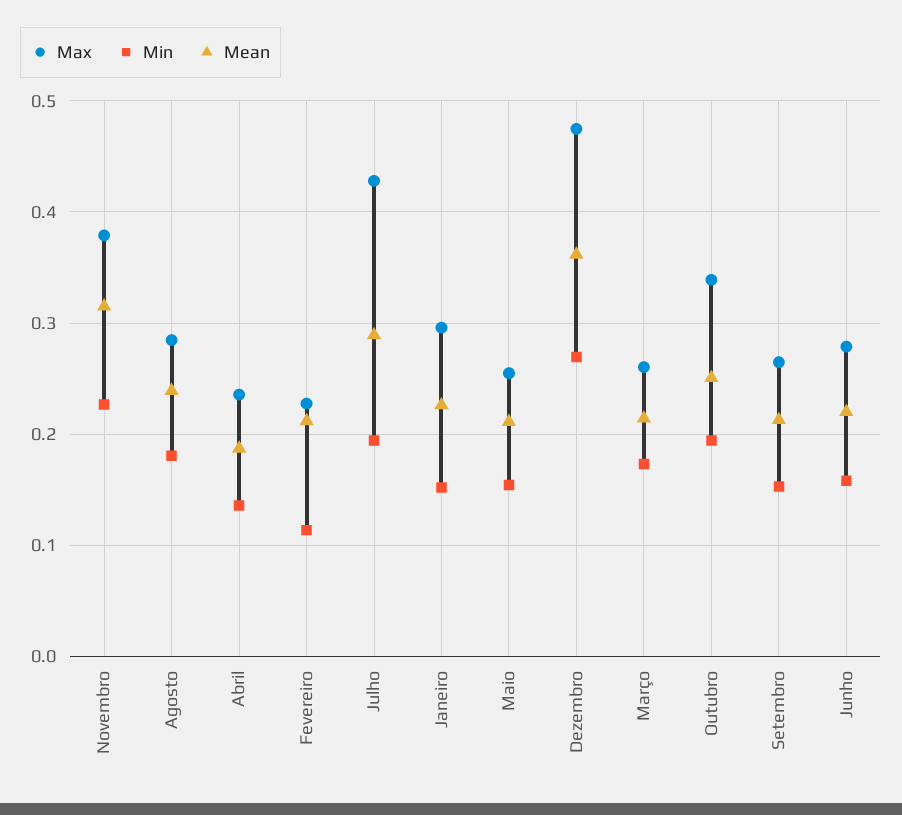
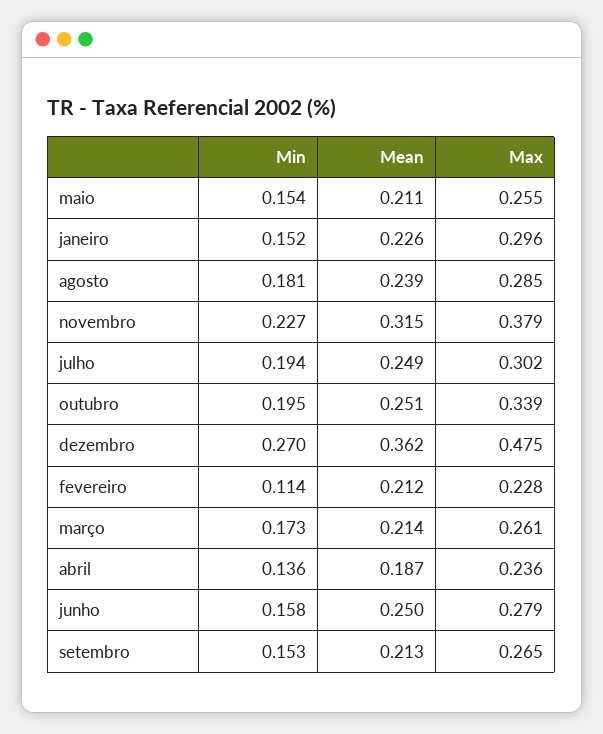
  {
    "Max": {
      "Novembro": 0.379,
      "Agosto": 0.285,
      "Abril": 0.236,
      "Fevereiro": 0.228,
-     "Julho": 0.43,
+     "Julho": 0.302,
      "Janeiro": 0.296,
      "Maio": 0.255,
      "Dezembro": 0.475,
      "Março": 0.261,
      "Outubro": 0.339,
      "Setembro": 0.265,
      "Junho": 0.279
    },
    "Min": {
      "Novembro": 0.227,
      "Agosto": 0.181,
      "Abril": 0.136,
      "Fevereiro": 0.114,
      "Julho": 0.194,
      "Janeiro": 0.152,
      "Maio": 0.154,
      "Dezembro": 0.27,
      "Março": 0.173,
      "Outubro": 0.195,
      "Setembro": 0.153,
      "Junho": 0.158
    },
    "Mean": {
      "Novembro": 0.315,
      "Agosto": 0.239,
      "Abril": 0.187,
      "Fevereiro": 0.212,
-     "Julho": 0.29,
+     "Julho": 0.249,
      "Janeiro": 0.226,
      "Maio": 0.211,
      "Dezembro": 0.362,
      "Março": 0.214,
      "Outubro": 0.251,
      "Setembro": 0.213,
-     "Junho": 0.22
+     "Junho": 0.25
    }
  }

